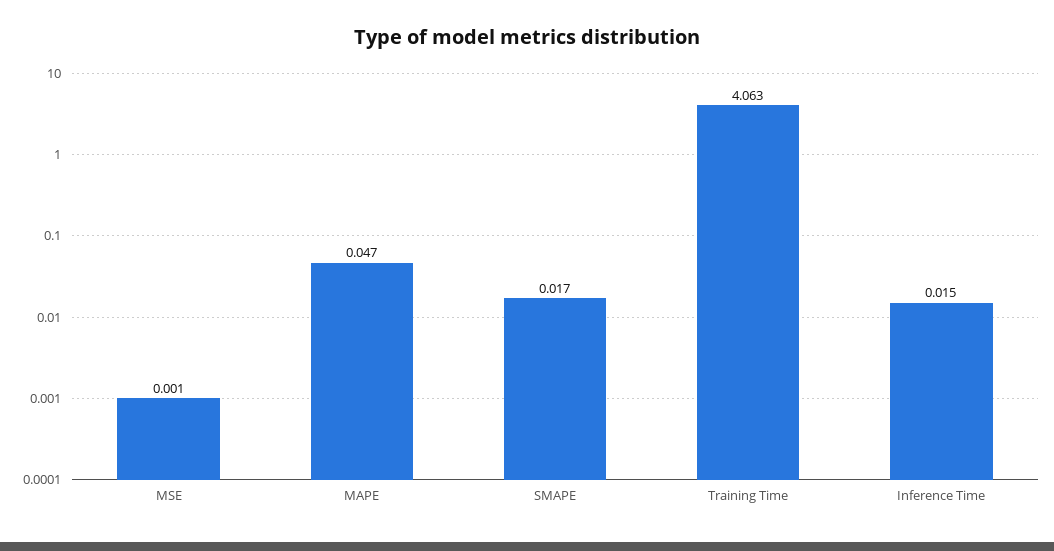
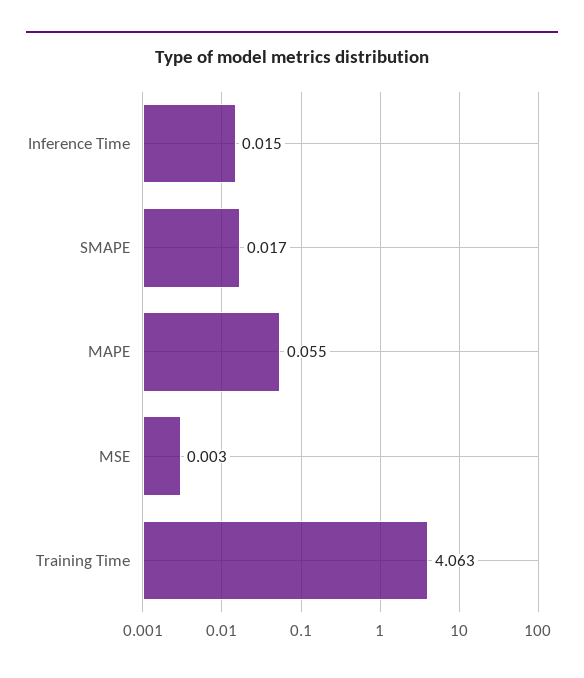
  {
-   "MSE": 0.001,
+   "MSE": 0.003,
-   "MAPE": 0.047,
+   "MAPE": 0.055,
    "SMAPE": 0.017,
    "Training Time": 4.063,
    "Inference Time": 0.015
  }

